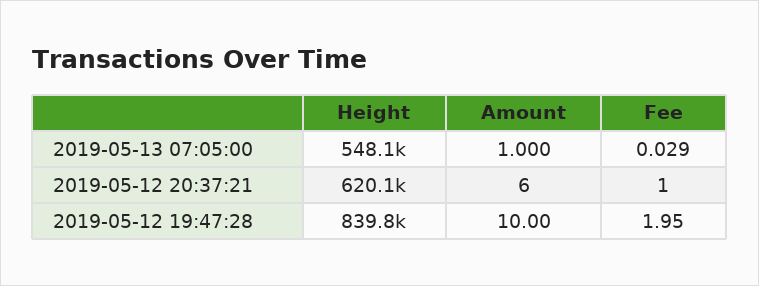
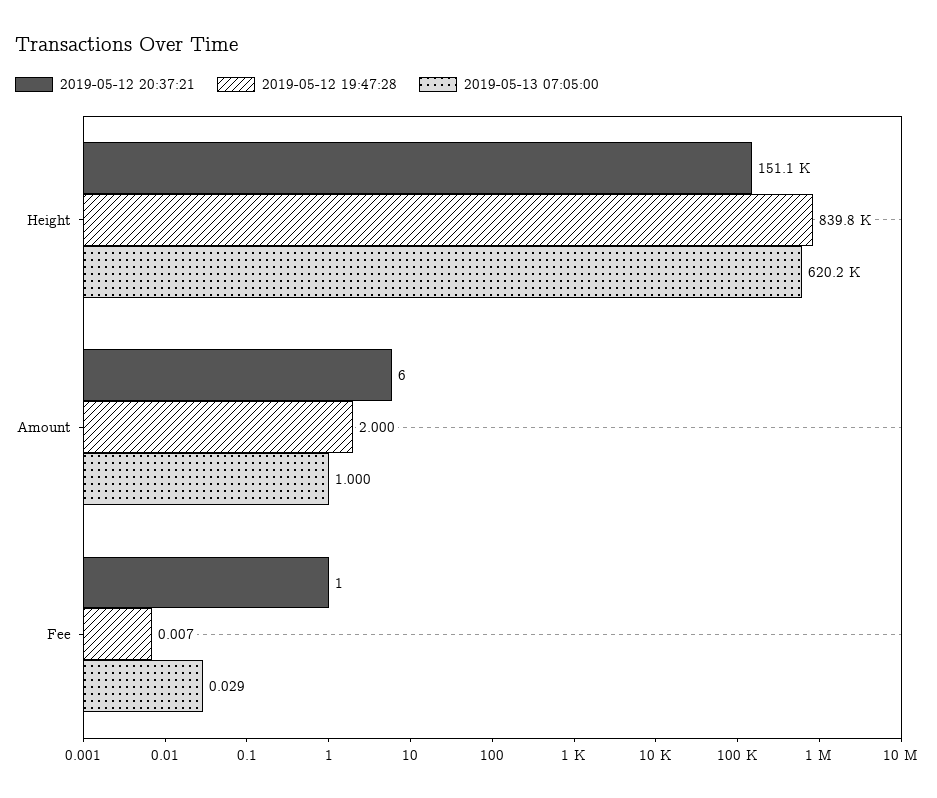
  {
    "2019-05-13 07:05:00": {
-     "Height": 548100,
+     "Height": 620200,
      "Amount": 1,
      "Fee": 0.029
    },
    "2019-05-12 20:37:21": {
-     "Height": 620100,
+     "Height": 151100,
      "Amount": 6,
      "Fee": 1
    },
    "2019-05-12 19:47:28": {
      "Height": 839800,
-     "Amount": 10,
+     "Amount": 2,
-     "Fee": 1.95
+     "Fee": 0.007
    }
  }

